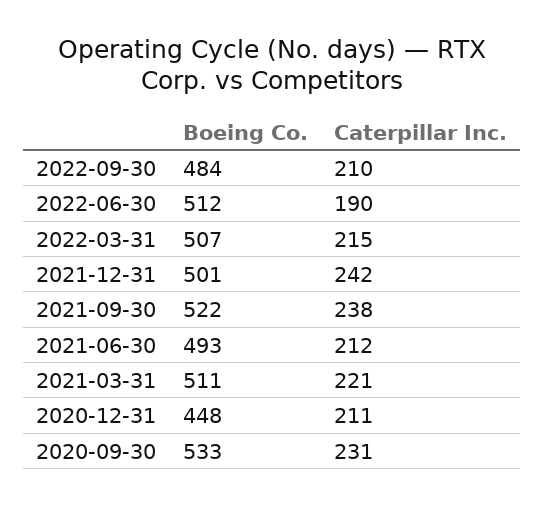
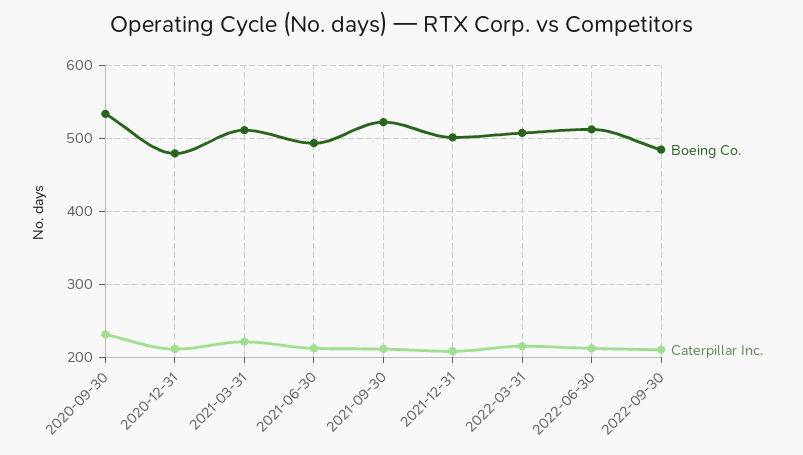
  {
    "Boeing Co.": {
      "2022-09-30": 484,
      "2022-06-30": 512,
      "2022-03-31": 507,
      "2021-12-31": 501,
      "2021-09-30": 522,
      "2021-06-30": 493,
      "2021-03-31": 511,
-     "2020-12-31": 448,
+     "2020-12-31": 480,
      "2020-09-30": 533
    },
    "Caterpillar Inc.": {
      "2022-09-30": 210,
-     "2022-06-30": 190,
+     "2022-06-30": 210,
      "2022-03-31": 215,
-     "2021-12-31": 242,
+     "2021-12-31": 210,
-     "2021-09-30": 238,
+     "2021-09-30": 210,
      "2021-06-30": 212,
      "2021-03-31": 221,
      "2020-12-31": 211,
      "2020-09-30": 231
    }
  }

